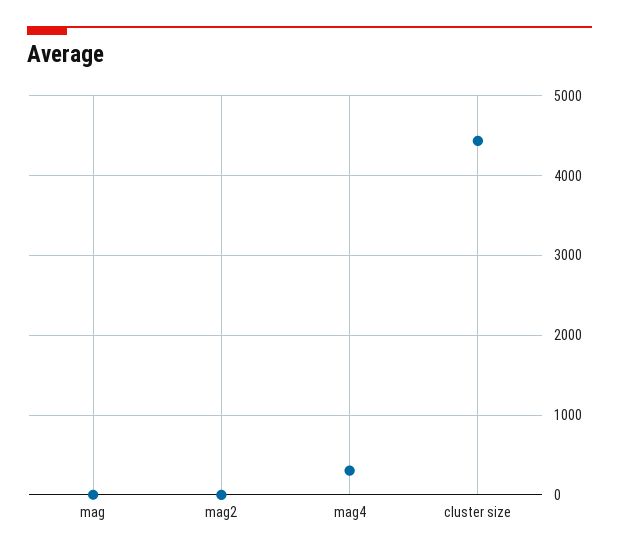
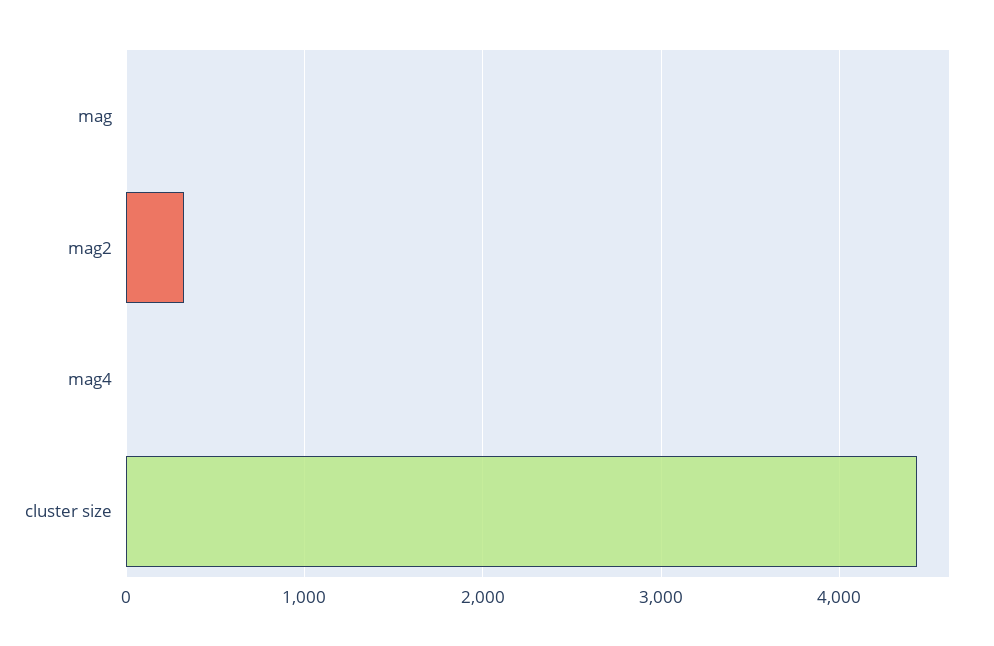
  {
    "mag": 0,
-   "mag2": 0,
+   "mag2": 300,
-   "mag4": 300,
+   "mag4": 0,
    "cluster size": 4400
  }

